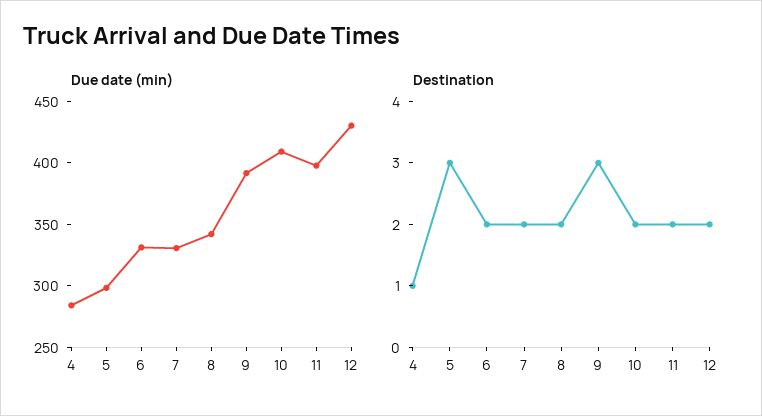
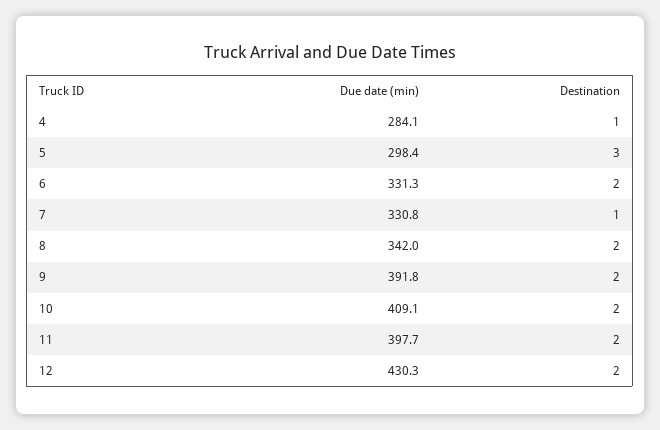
  {
    "Due date (min)": {
      "4": 284.1,
      "5": 298.4,
      "6": 331.3,
      "7": 330.8,
      "8": 342,
      "9": 391.8,
      "10": 409.1,
      "11": 397.7,
      "12": 430.3
    },
    "Destination": {
      "4": 1,
      "5": 3,
      "6": 2,
-     "7": 2,
+     "7": 1,
      "8": 2,
-     "9": 3,
+     "9": 2,
      "10": 2,
      "11": 2,
      "12": 2
    }
  }

